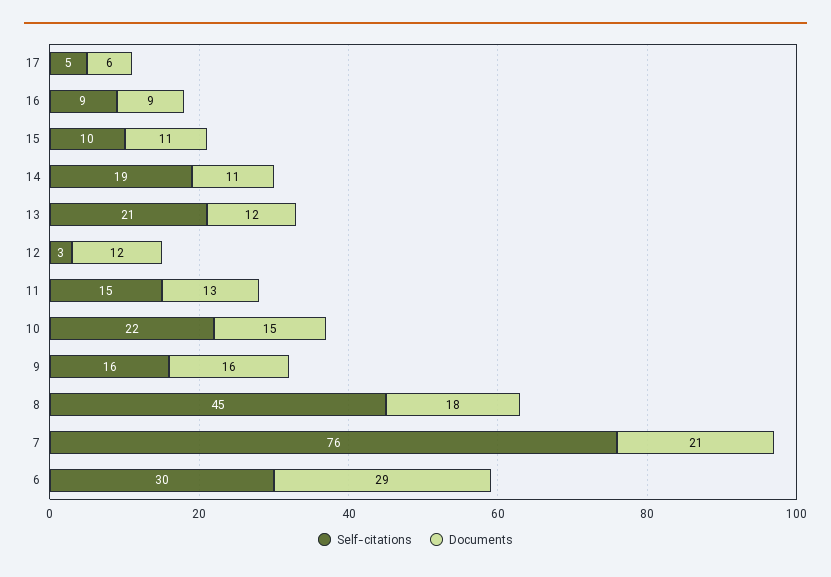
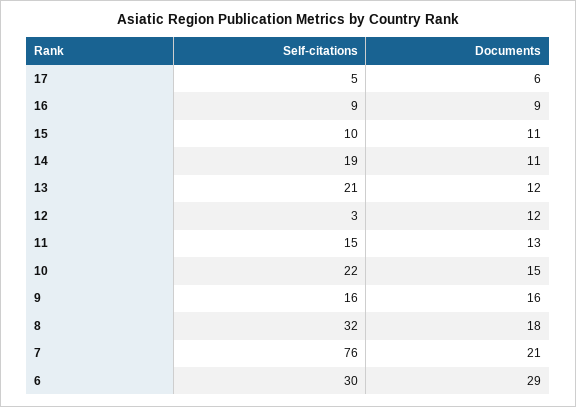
  {
    "Self-citations": {
      "17": 5,
      "16": 9,
      "15": 10,
      "14": 19,
      "13": 21,
      "12": 3,
      "11": 15,
      "10": 22,
      "9": 16,
-     "8": 45,
+     "8": 32,
      "7": 76,
      "6": 30
    },
    "Documents": {
      "17": 6,
      "16": 9,
      "15": 11,
      "14": 11,
      "13": 12,
      "12": 12,
      "11": 13,
      "10": 15,
      "9": 16,
      "8": 18,
      "7": 21,
      "6": 29
    }
  }

